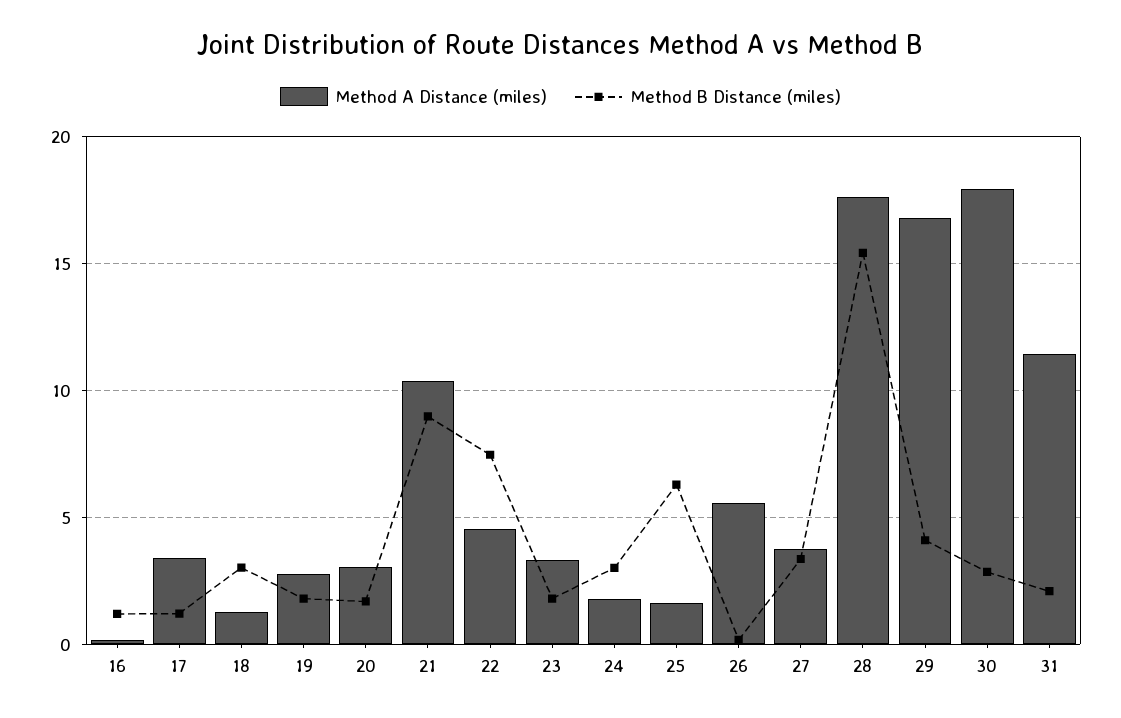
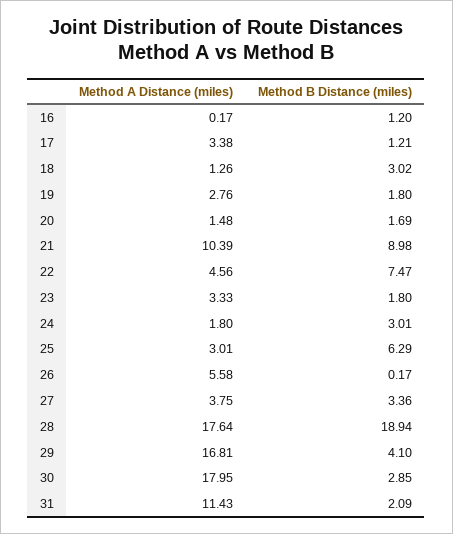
  {
    "Method A Distance (miles)": {
      "16": 0.17,
      "17": 3.38,
      "18": 1.26,
      "19": 2.76,
-     "20": 3,
+     "20": 1.48,
      "21": 10.39,
      "22": 4.56,
      "23": 3.33,
      "24": 1.8,
-     "25": 1.5,
+     "25": 3.01,
      "26": 5.58,
      "27": 3.75,
      "28": 17.64,
      "29": 16.81,
      "30": 17.95,
      "31": 11.43
    },
    "Method B Distance (miles)": {
      "16": 1.2,
      "17": 1.21,
      "18": 3.02,
      "19": 1.8,
      "20": 1.69,
      "21": 8.98,
      "22": 7.47,
      "23": 1.8,
      "24": 3.01,
      "25": 6.29,
      "26": 0.17,
      "27": 3.36,
-     "28": 15.5,
+     "28": 18.94,
      "29": 4.1,
      "30": 2.85,
      "31": 2.09
    }
  }

